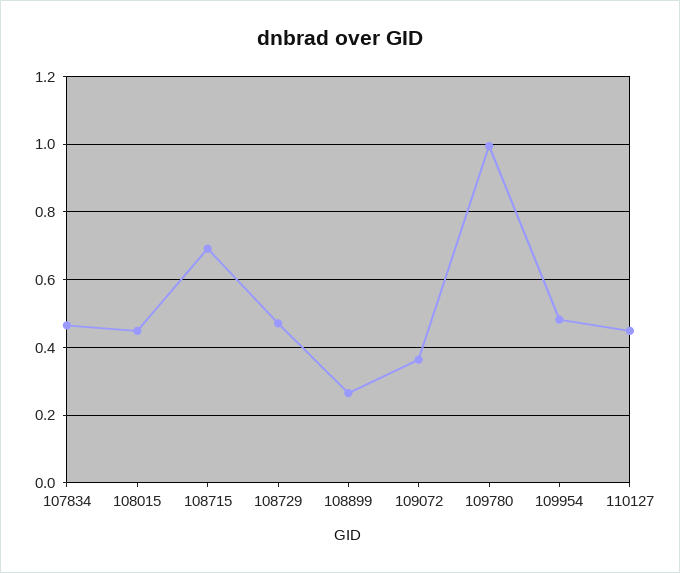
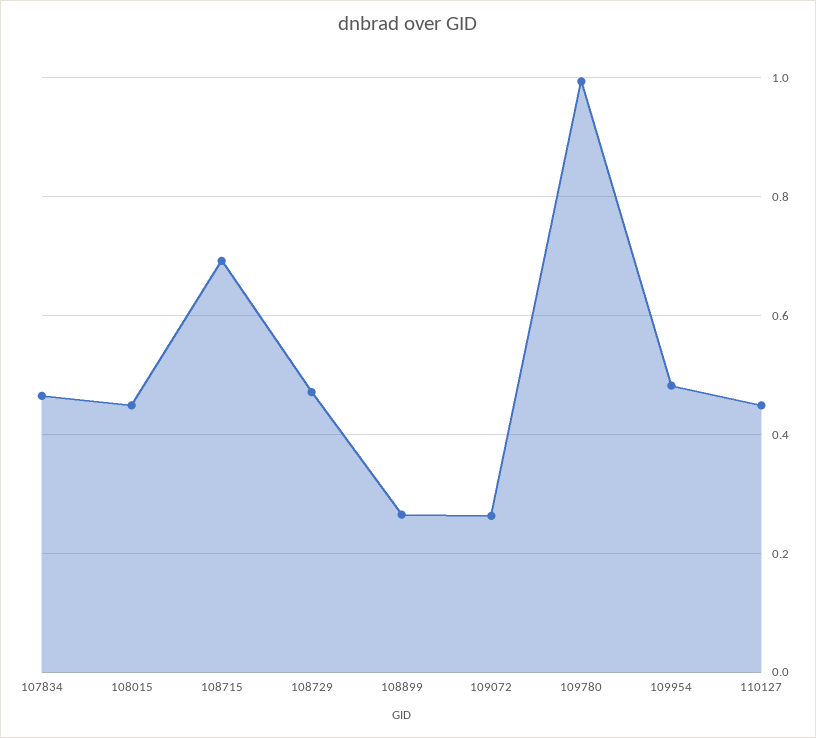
  {
    "107834": 0.46,
    "108015": 0.44,
    "108715": 0.7,
    "108729": 0.48,
    "108899": 0.26,
-   "109072": 0.36,
+   "109072": 0.26,
    "109780": 1,
    "109954": 0.48,
    "110127": 0.44
  }

